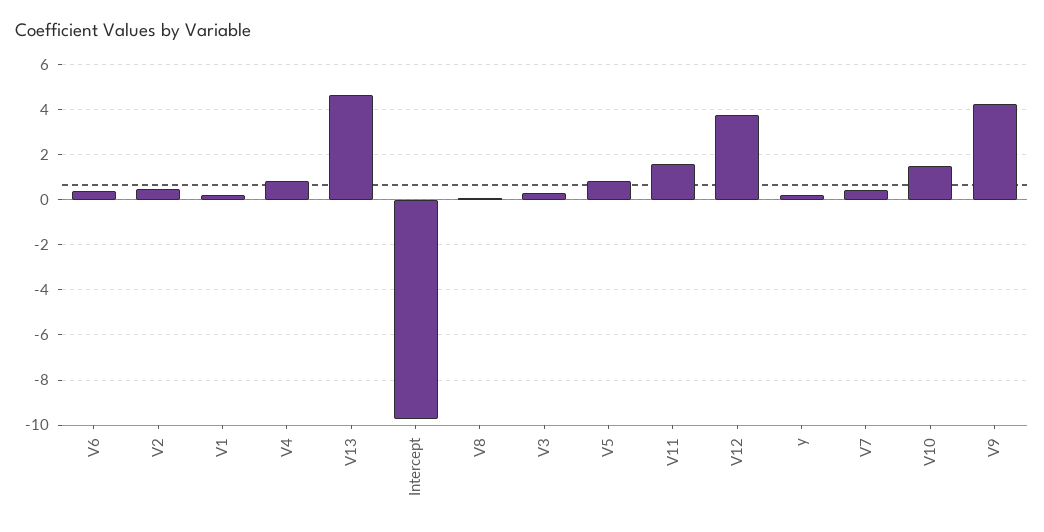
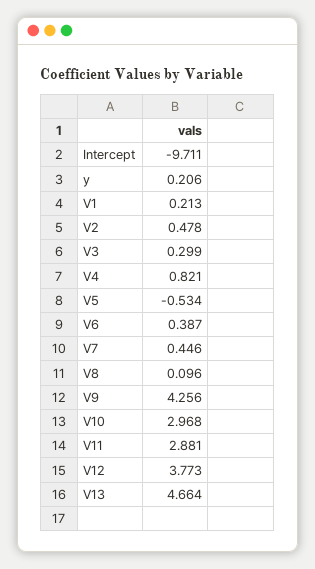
  {
    "V6": 0.387,
    "V2": 0.478,
    "V1": 0.213,
    "V4": 0.821,
    "V13": 4.664,
    "Intercept": -9.711,
    "V8": 0.096,
    "V3": 0.299,
-   "V5": 1,
+   "V5": -0.534,
-   "V11": 1.5,
+   "V11": 2.881,
    "V12": 3.773,
    "y": 0.206,
    "V7": 0.446,
-   "V10": 1.5,
+   "V10": 2.968,
    "V9": 4.256
  }

